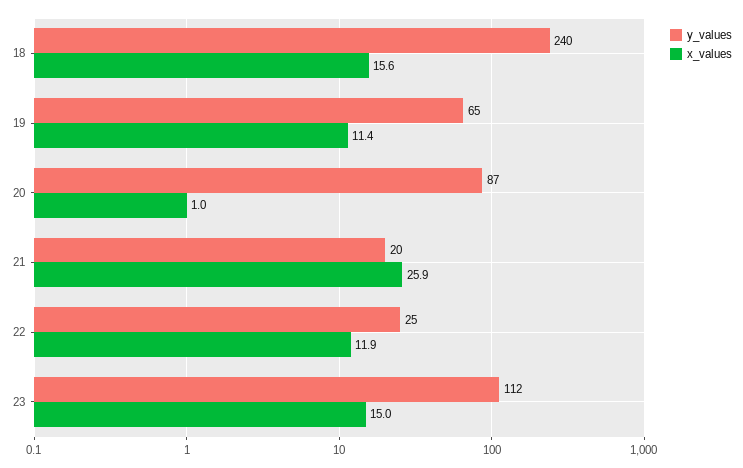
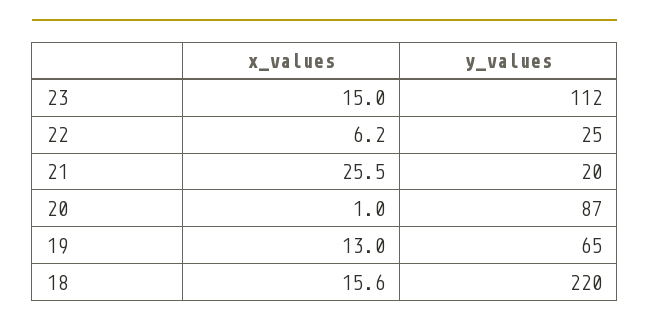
  {
    "y_values": {
-     "18": 240,
+     "18": 220,
      "19": 65,
      "20": 87,
      "21": 20,
      "22": 25,
      "23": 112
    },
    "x_values": {
      "18": 15.6,
-     "19": 11.4,
+     "19": 13,
      "20": 1,
-     "21": 25.9,
+     "21": 25.5,
-     "22": 11.9,
+     "22": 6.2,
      "23": 15
    }
  }

